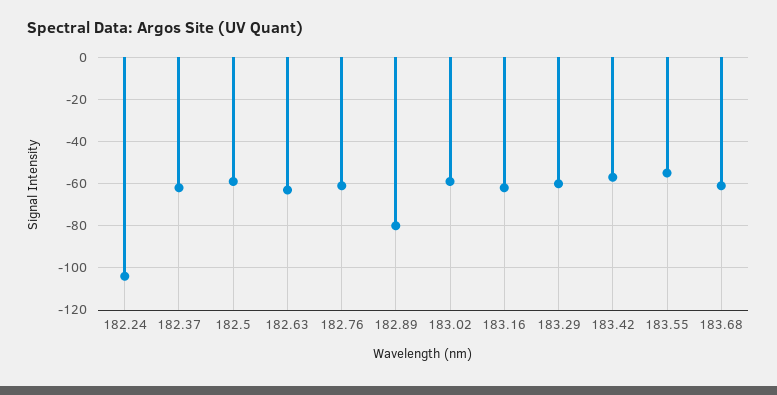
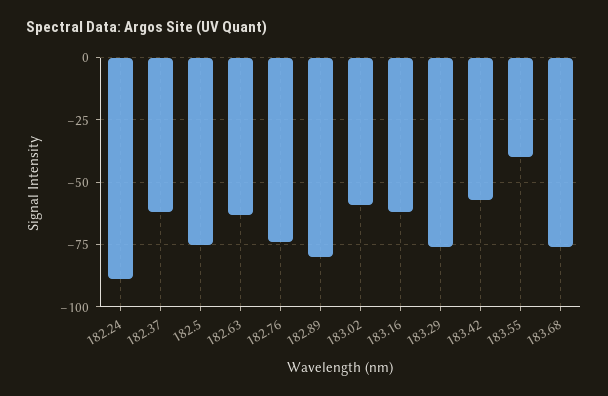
  {
-   "182.24": -105,
+   "182.24": -90,
    "182.37": -60,
-   "182.5": -60,
+   "182.5": -75,
    "182.63": -65,
-   "182.76": -60,
+   "182.76": -75,
    "182.89": -80,
    "183.02": -60,
    "183.16": -60,
-   "183.29": -60,
+   "183.29": -75,
    "183.42": -55,
-   "183.55": -55,
+   "183.55": -40,
-   "183.68": -60
+   "183.68": -75
  }

